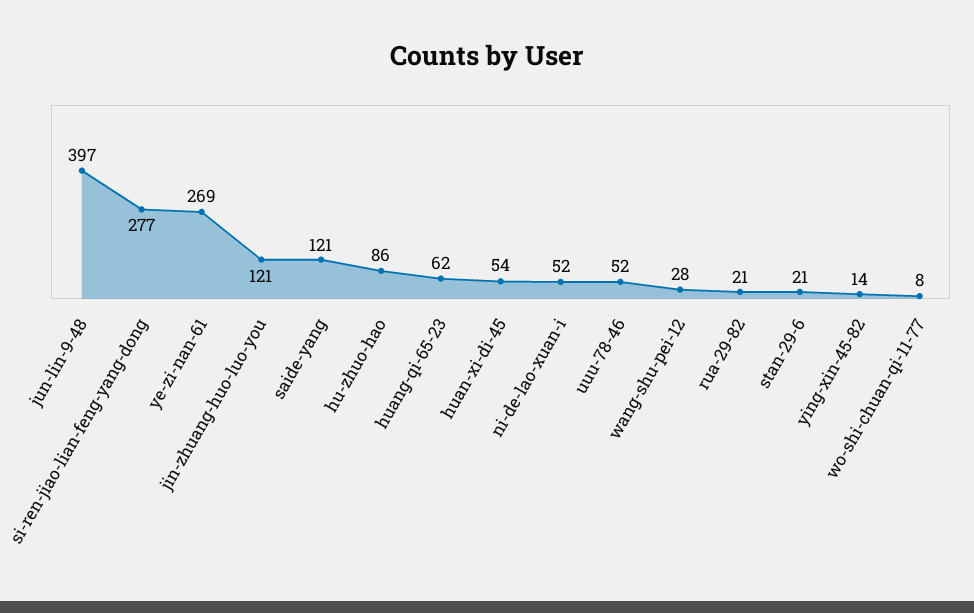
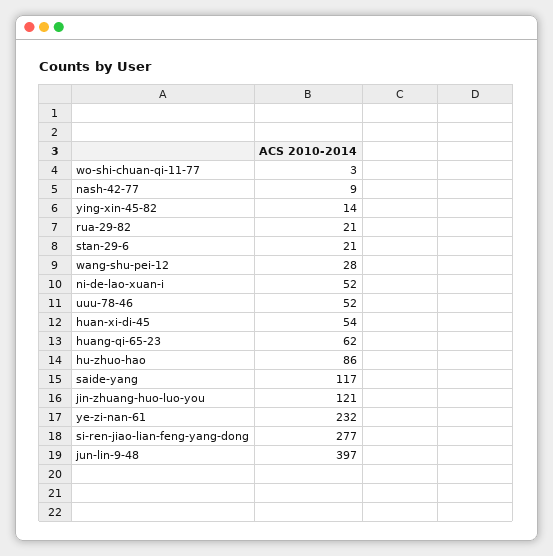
  {
    "jun-lin-9-48": 397,
    "si-ren-jiao-lian-feng-yang-dong": 277,
-   "ye-zi-nan-61": 269,
+   "ye-zi-nan-61": 232,
    "jin-zhuang-huo-luo-you": 121,
-   "saide-yang": 121,
+   "saide-yang": 117,
    "hu-zhuo-hao": 86,
    "huang-qi-65-23": 62,
    "huan-xi-di-45": 54,
    "ni-de-lao-xuan-i": 52,
    "uuu-78-46": 52,
    "wang-shu-pei-12": 28,
    "rua-29-82": 21,
    "stan-29-6": 21,
    "ying-xin-45-82": 14,
-   "wo-shi-chuan-qi-11-77": 8
+   "wo-shi-chuan-qi-11-77": 3,
+   "nash-42-77": 9
  }

